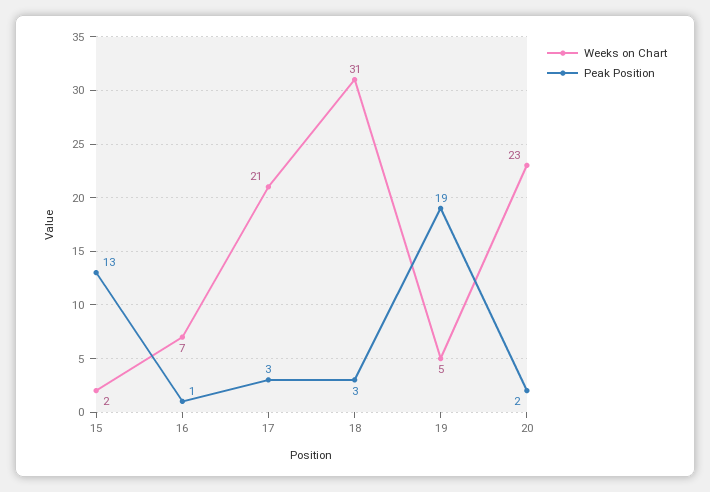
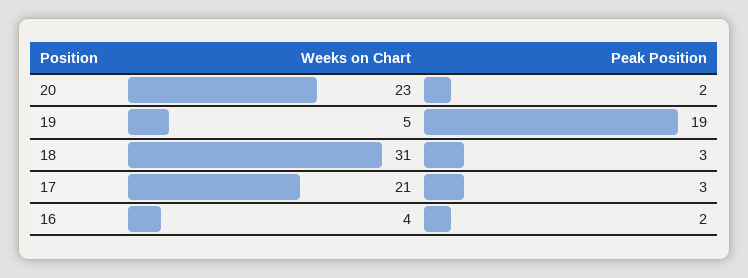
  {
    "Weeks on Chart": {
-     "15": 2,
-     "16": 7,
+     "16": 4,
      "17": 21,
      "18": 31,
      "19": 5,
      "20": 23
    },
    "Peak Position": {
-     "15": 13,
-     "16": 1,
+     "16": 2,
      "17": 3,
      "18": 3,
      "19": 19,
      "20": 2
    }
  }

